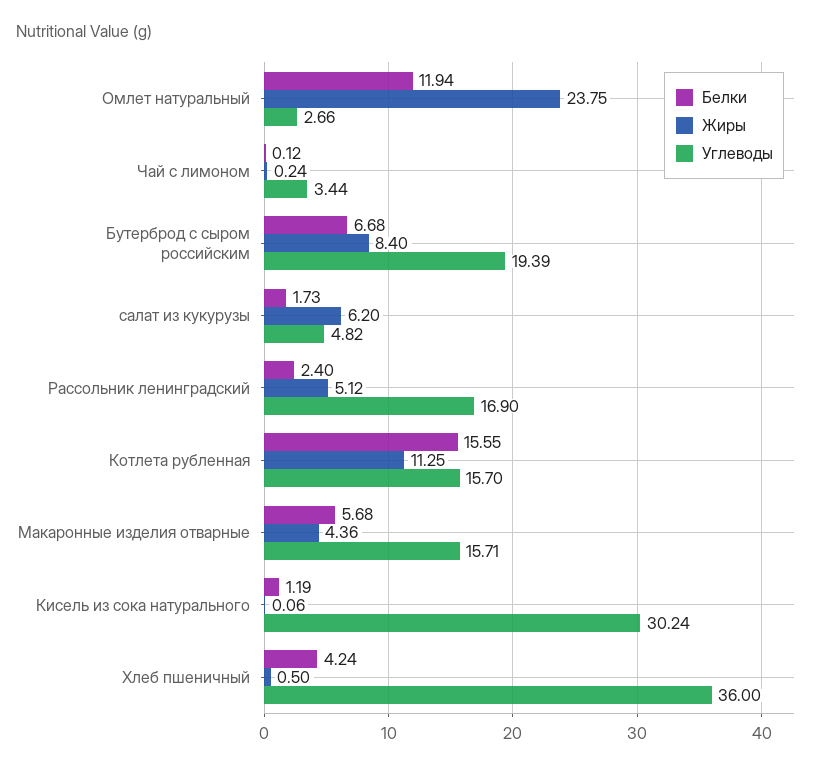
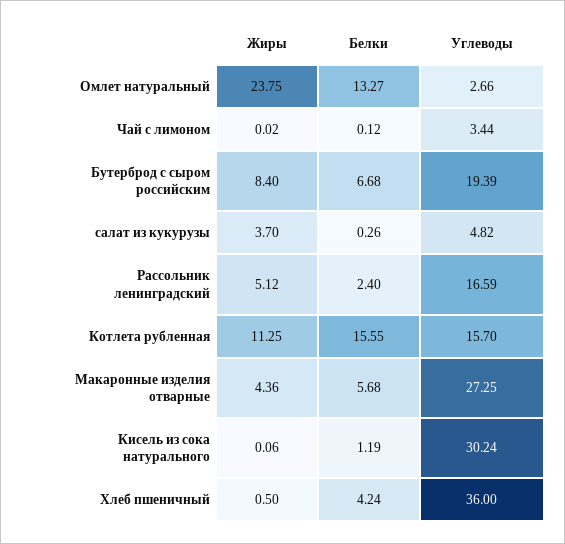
  {
    "Белки": {
-     "Омлет натуральный": 11.94,
+     "Омлет натуральный": 13.27,
      "Чай с лимоном": 0.12,
      "Бутерброд с сыром российским": 6.68,
-     "салат из кукурузы": 1.73,
+     "салат из кукурузы": 0.26,
      "Рассольник ленинградский": 2.4,
      "Котлета рубленная": 15.55,
      "Макаронные изделия отварные": 5.68,
      "Кисель из сока натурального": 1.19,
      "Хлеб пшеничный": 4.24
    },
    "Жиры": {
      "Омлет натуральный": 23.75,
-     "Чай с лимоном": 0.24,
+     "Чай с лимоном": 0.02,
      "Бутерброд с сыром российским": 8.4,
-     "салат из кукурузы": 6.2,
+     "салат из кукурузы": 3.7,
      "Рассольник ленинградский": 5.12,
      "Котлета рубленная": 11.25,
      "Макаронные изделия отварные": 4.36,
      "Кисель из сока натурального": 0.06,
      "Хлеб пшеничный": 0.5
    },
    "Углеводы": {
      "Омлет натуральный": 2.66,
      "Чай с лимоном": 3.44,
      "Бутерброд с сыром российским": 19.39,
      "салат из кукурузы": 4.82,
-     "Рассольник ленинградский": 16.9,
+     "Рассольник ленинградский": 16.59,
      "Котлета рубленная": 15.7,
-     "Макаронные изделия отварные": 15.71,
+     "Макаронные изделия отварные": 27.25,
      "Кисель из сока натурального": 30.24,
      "Хлеб пшеничный": 36
    }
  }

